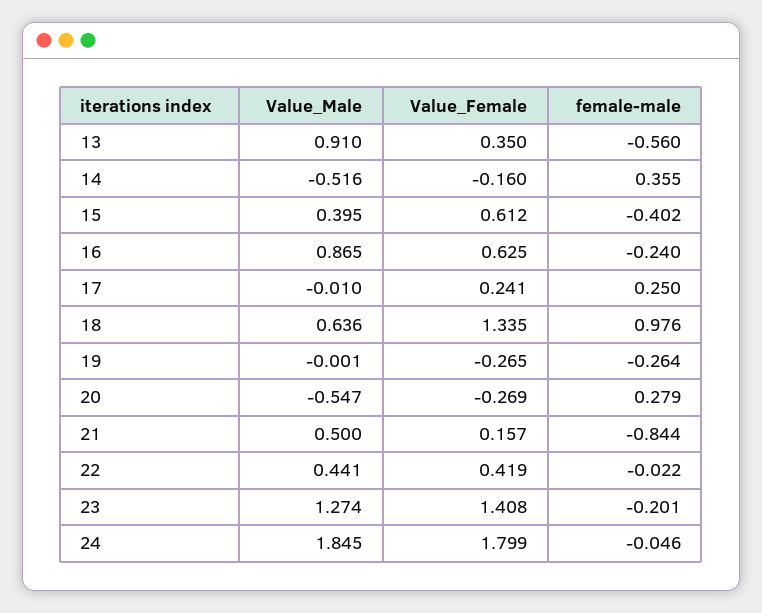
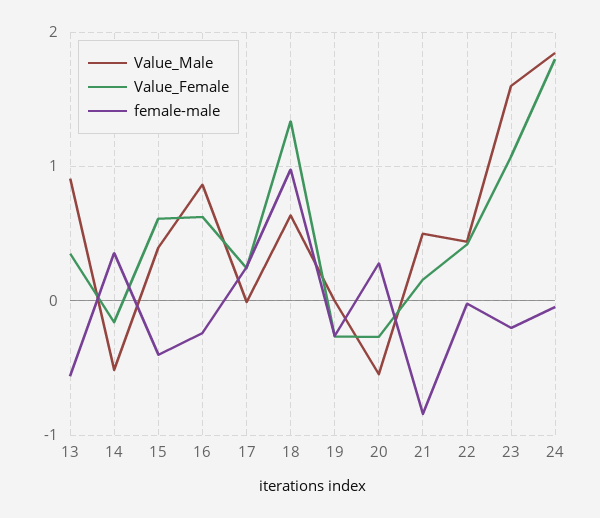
  {
    "Value_Male": {
      "13": 0.91,
      "14": -0.516,
      "15": 0.395,
      "16": 0.865,
      "17": -0.01,
      "18": 0.636,
      "19": -0.001,
      "20": -0.547,
      "21": 0.5,
      "22": 0.441,
-     "23": 1.274,
+     "23": 1.6,
      "24": 1.845
    },
    "Value_Female": {
      "13": 0.35,
      "14": -0.16,
      "15": 0.612,
      "16": 0.625,
      "17": 0.241,
      "18": 1.335,
      "19": -0.265,
      "20": -0.269,
      "21": 0.157,
      "22": 0.419,
-     "23": 1.408,
+     "23": 1.1,
      "24": 1.799
    },
    "female-male": {
      "13": -0.56,
      "14": 0.355,
      "15": -0.402,
      "16": -0.24,
      "17": 0.25,
      "18": 0.976,
      "19": -0.264,
      "20": 0.279,
      "21": -0.844,
      "22": -0.022,
      "23": -0.201,
      "24": -0.046
    }
  }

